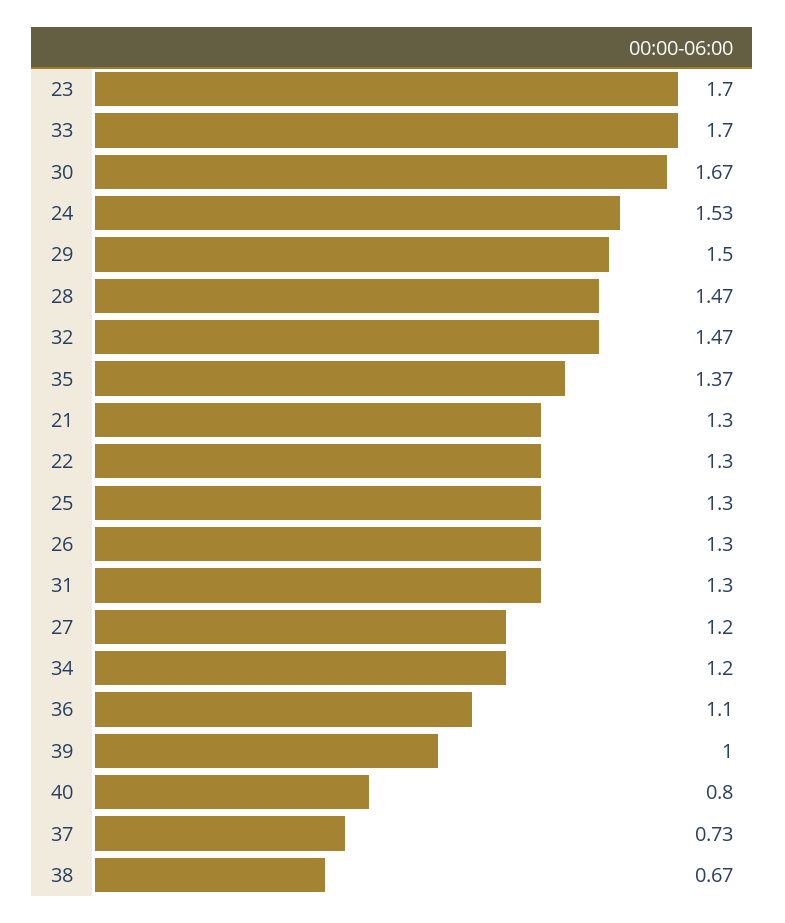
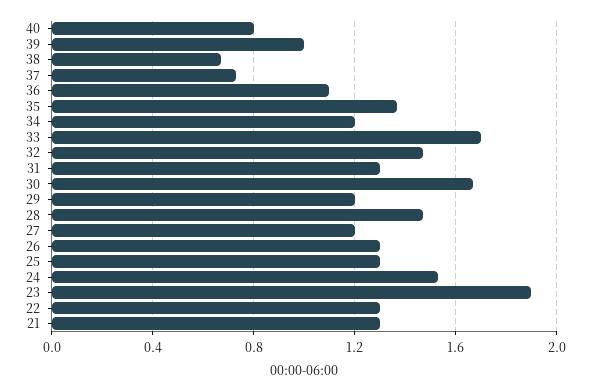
  {
-   "23": 1.7,
+   "23": 1.9,
    "33": 1.7,
    "30": 1.67,
    "24": 1.53,
-   "29": 1.5,
+   "29": 1.2,
    "28": 1.47,
    "32": 1.47,
    "35": 1.37,
    "21": 1.3,
    "22": 1.3,
    "25": 1.3,
    "26": 1.3,
    "31": 1.3,
    "27": 1.2,
    "34": 1.2,
    "36": 1.1,
    "39": 1,
    "40": 0.8,
    "37": 0.73,
    "38": 0.67
  }

